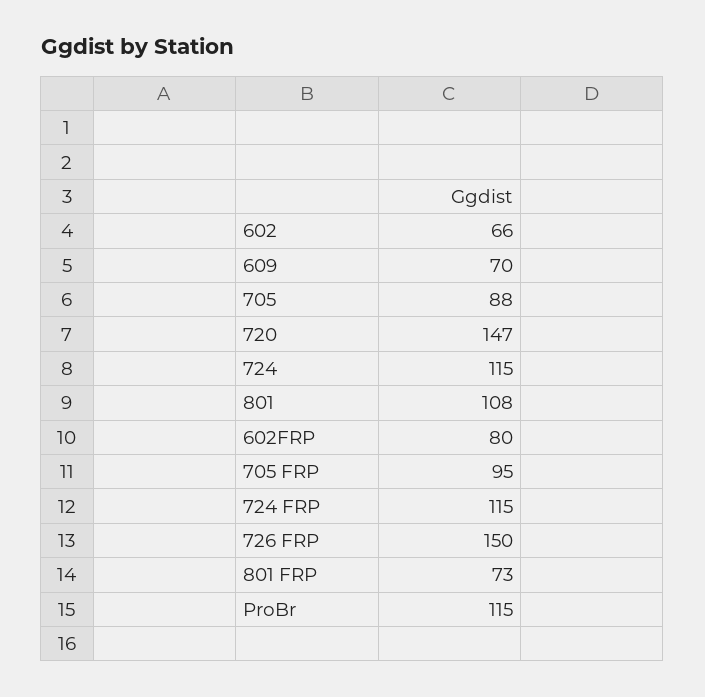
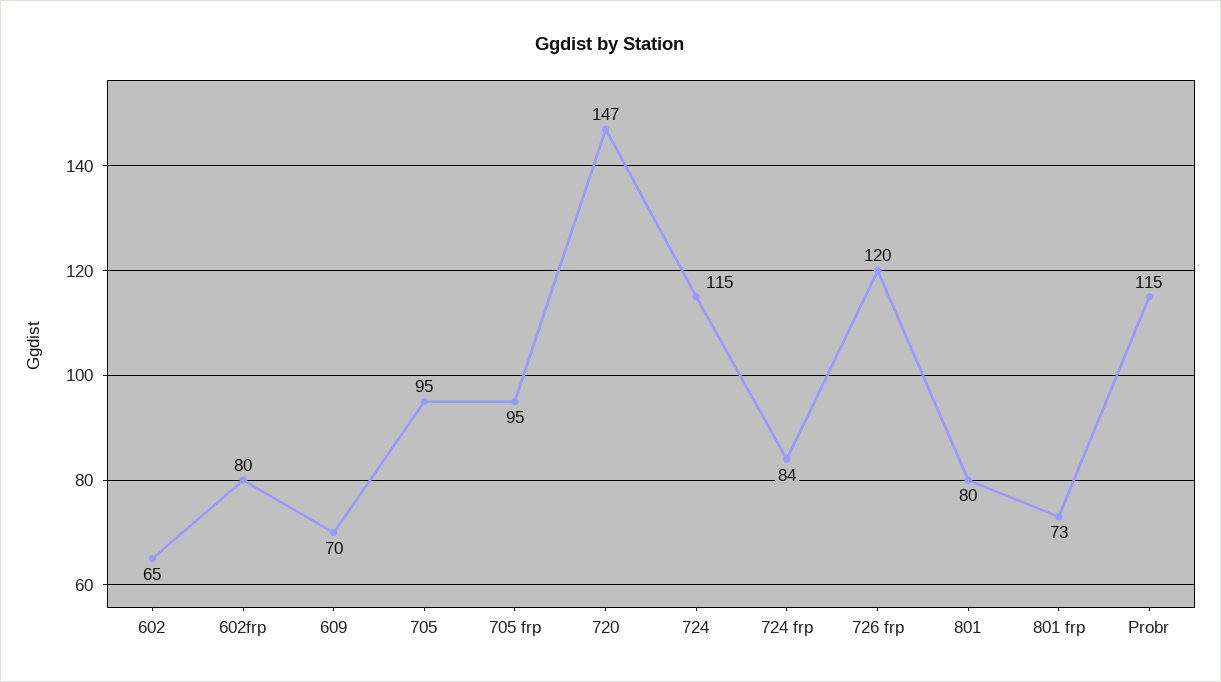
  {
-   "602": 66,
+   "602": 65,
    "609": 70,
-   "705": 88,
+   "705": 95,
    "720": 147,
    "724": 115,
-   "801": 108,
+   "801": 80,
    "602FRP": 80,
    "705 FRP": 95,
-   "724 FRP": 115,
+   "724 FRP": 84,
-   "726 FRP": 150,
+   "726 FRP": 120,
    "801 FRP": 73,
    "ProBr": 115
  }

